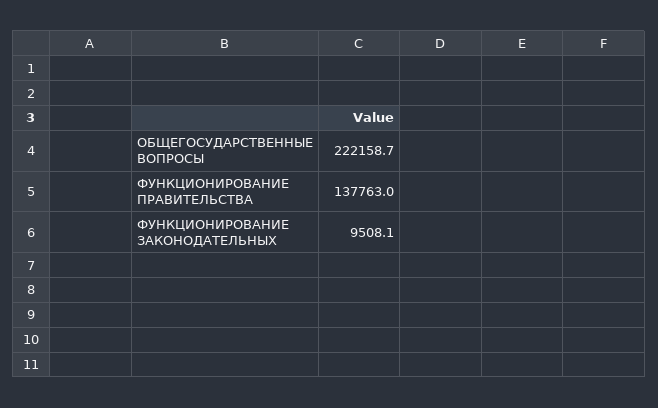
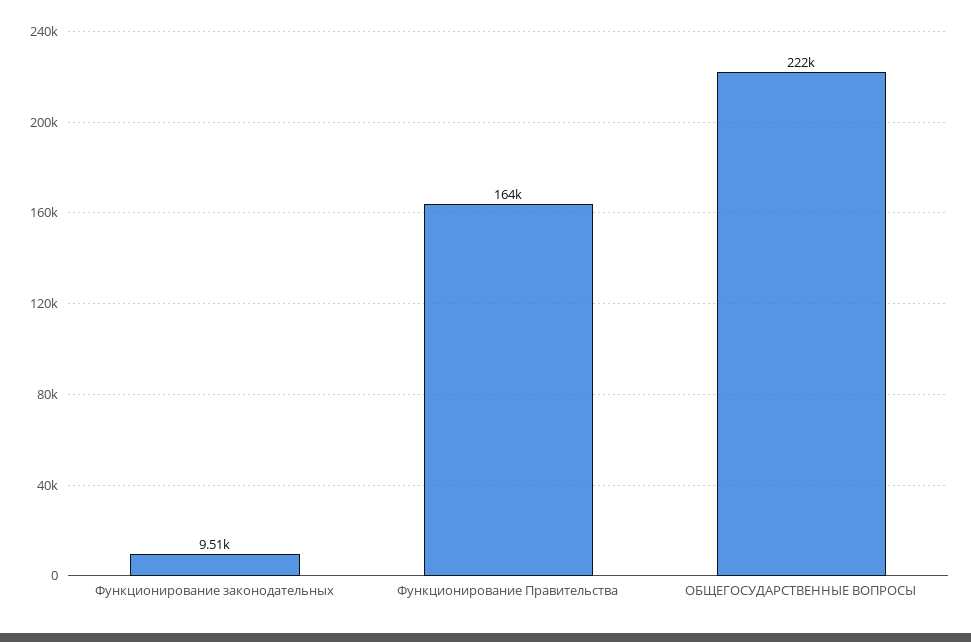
  {
    "ОБЩЕГОСУДАРСТВЕННЫЕ ВОПРОСЫ": 222158.7,
-   "ФУНКЦИОНИРОВАНИЕ ПРАВИТЕЛЬСТВА": 137763,
+   "ФУНКЦИОНИРОВАНИЕ ПРАВИТЕЛЬСТВА": 164000,
    "ФУНКЦИОНИРОВАНИЕ ЗАКОНОДАТЕЛЬНЫХ": 9508.1
  }

